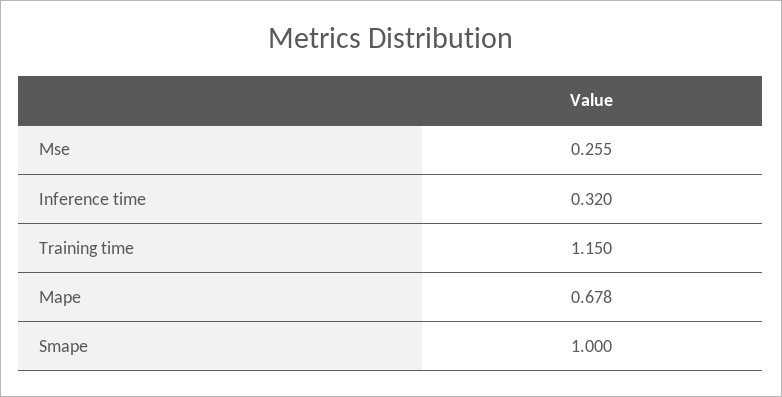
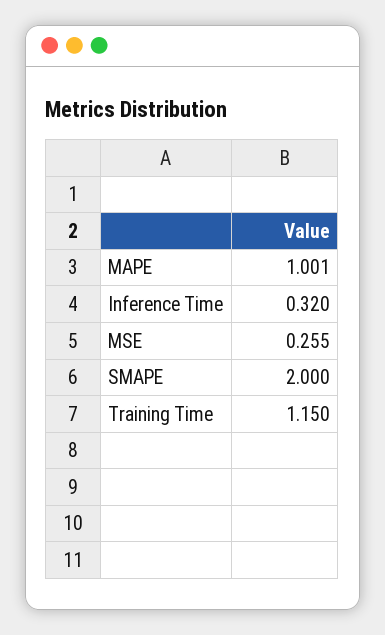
  {
    "Mse": 0.255,
    "Inference time": 0.32,
    "Training time": 1.15,
-   "Mape": 0.678,
+   "Mape": 1.001,
-   "Smape": 1
+   "Smape": 2
  }

